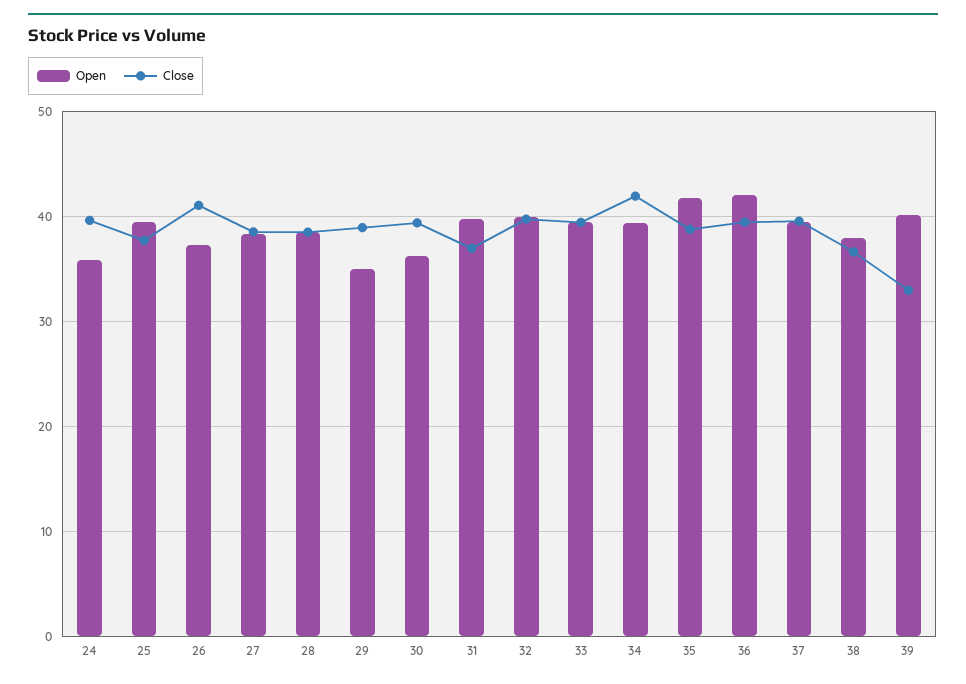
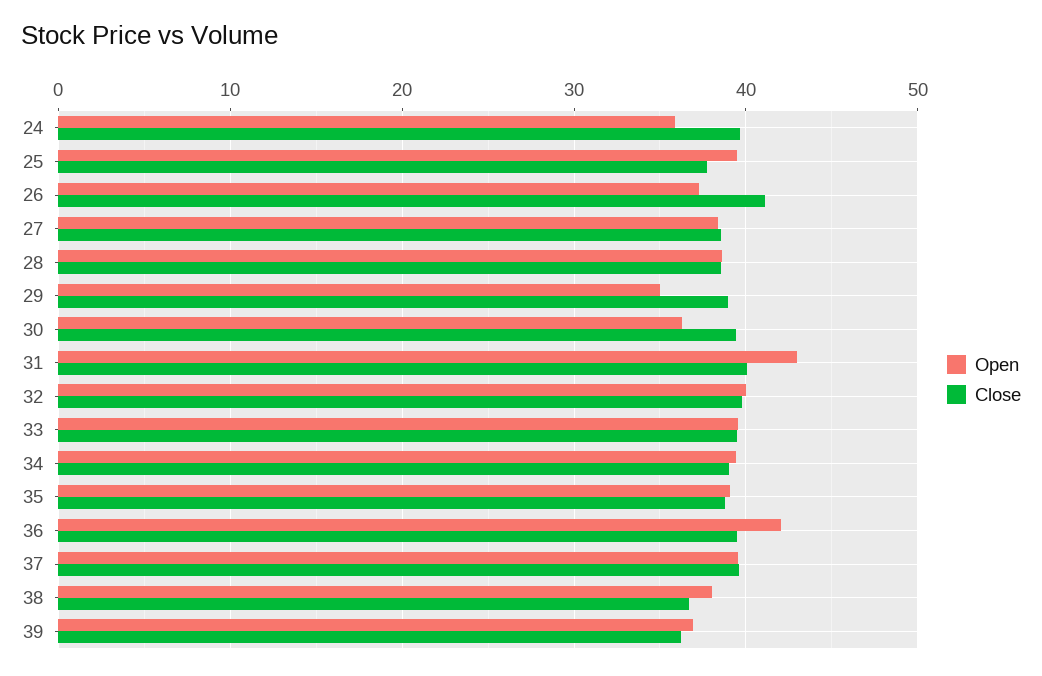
  {
    "Open": {
      "24": 36,
      "25": 40,
      "26": 37,
      "27": 38,
      "28": 39,
      "29": 35,
      "30": 36,
-     "31": 40,
+     "31": 43,
      "32": 40,
      "33": 40,
      "34": 39,
-     "35": 42,
+     "35": 39,
      "36": 42,
      "37": 40,
      "38": 38,
-     "39": 40
+     "39": 37
    },
    "Close": {
      "24": 40,
      "25": 38,
      "26": 41,
      "27": 39,
      "28": 39,
      "29": 39,
      "30": 39,
-     "31": 37,
+     "31": 40,
      "32": 40,
      "33": 39,
-     "34": 42,
+     "34": 39,
      "35": 39,
      "36": 40,
      "37": 40,
      "38": 37,
-     "39": 33
+     "39": 36
    }
  }

